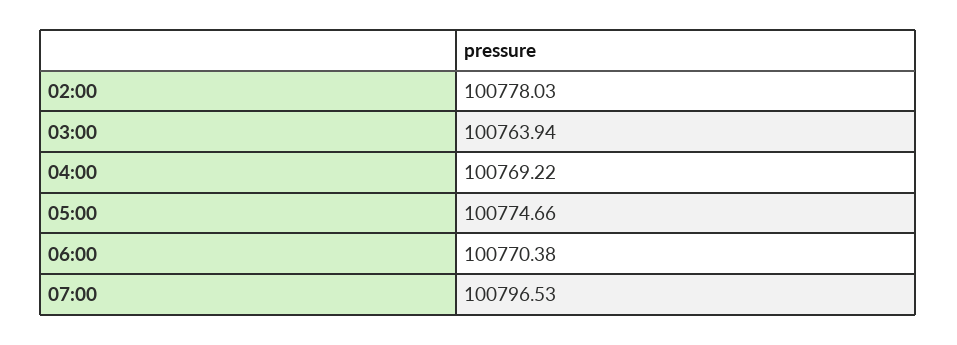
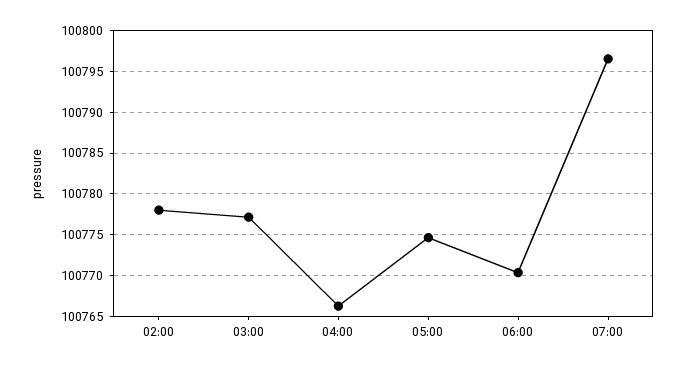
  {
    "02:00": 100778.03,
-   "03:00": 100763.94,
+   "03:00": 100777,
-   "04:00": 100769.22,
+   "04:00": 100766,
    "05:00": 100774.66,
    "06:00": 100770.38,
    "07:00": 100796.53
  }

